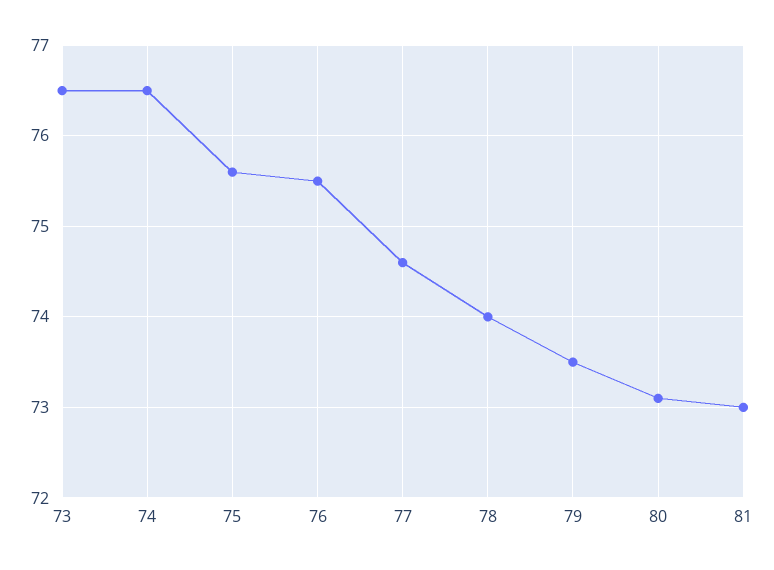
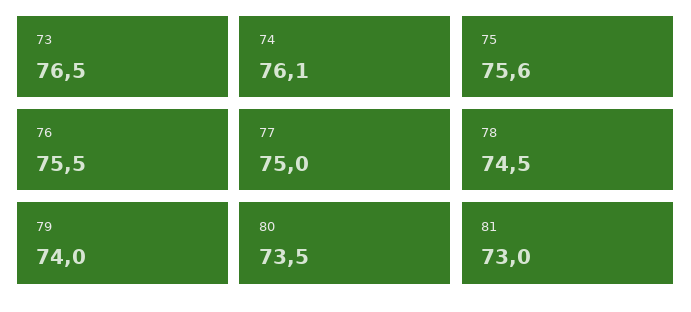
  {
    "73": 76.5,
-   "74": 76.5,
+   "74": 76.1,
    "75": 75.6,
    "76": 75.5,
-   "77": 74.6,
+   "77": 75,
-   "78": 74,
+   "78": 74.5,
-   "79": 73.5,
+   "79": 74,
-   "80": 73.1,
+   "80": 73.5,
    "81": 73
  }

